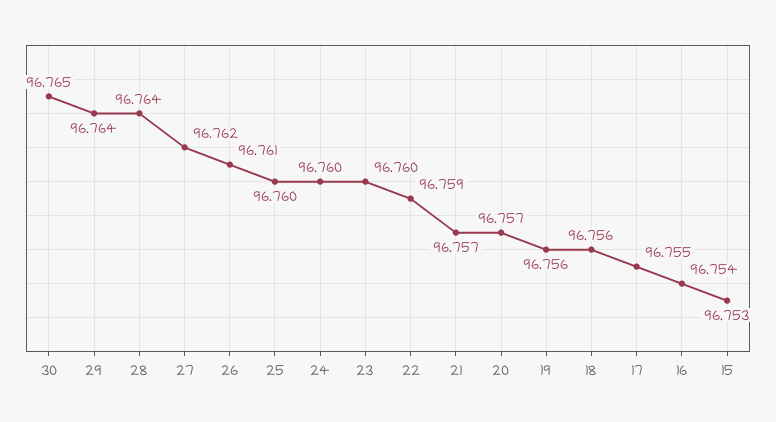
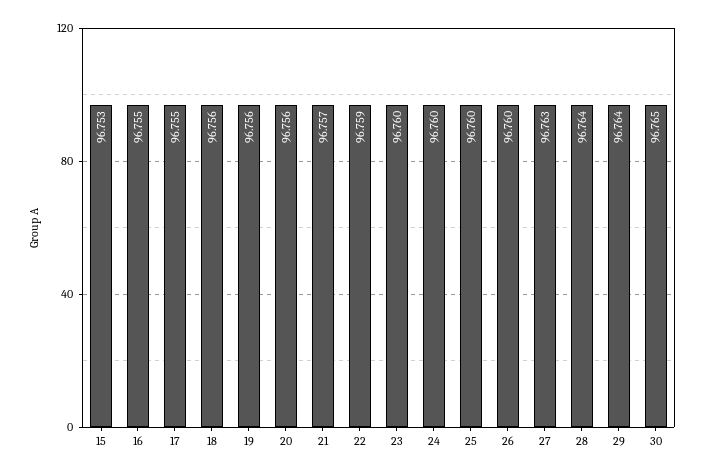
  {
    "30": 96.765,
    "29": 96.764,
    "28": 96.764,
-   "27": 96.762,
+   "27": 96.763,
-   "26": 96.761,
+   "26": 96.76,
    "25": 96.76,
    "24": 96.76,
    "23": 96.76,
    "22": 96.759,
    "21": 96.757,
-   "20": 96.757,
+   "20": 96.756,
    "19": 96.756,
    "18": 96.756,
    "17": 96.755,
-   "16": 96.754,
+   "16": 96.755,
    "15": 96.753
  }

